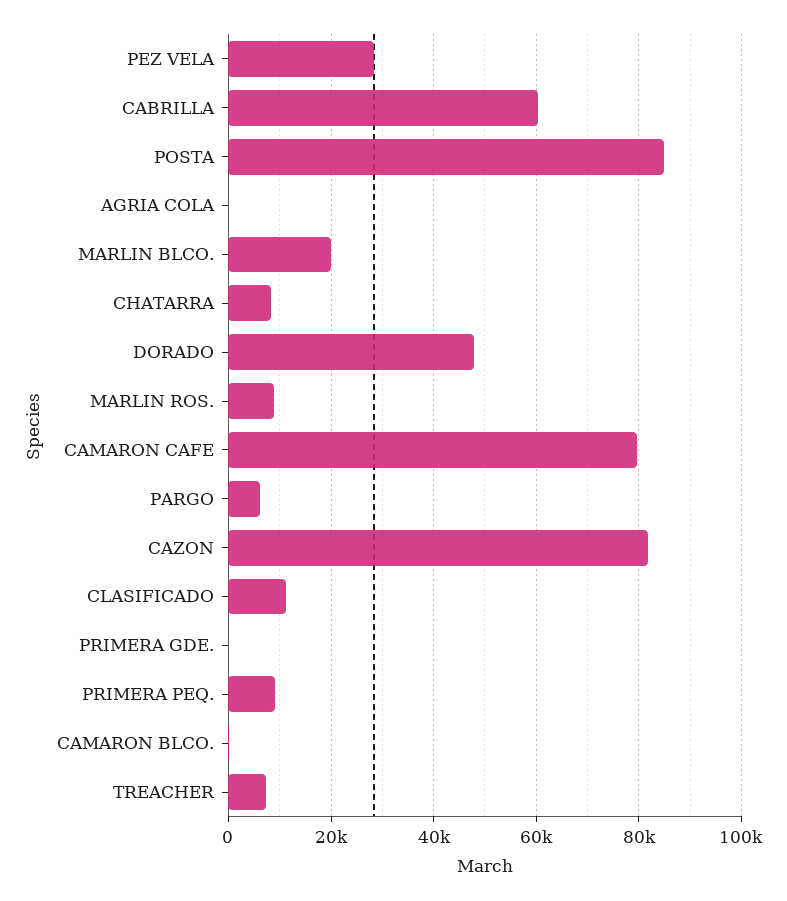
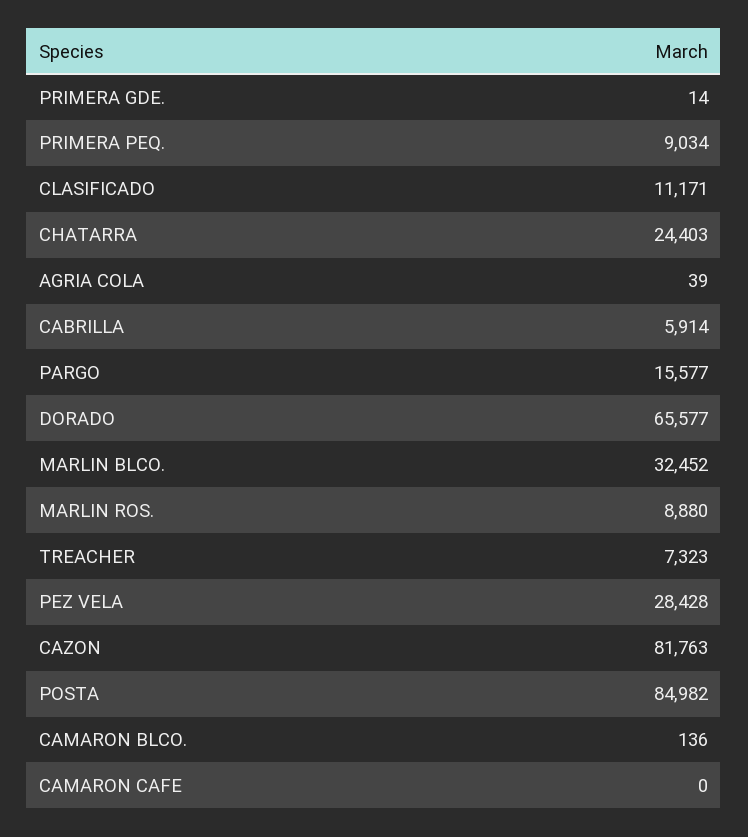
  {
    "PEZ VELA": 28428,
-   "CABRILLA": 60000,
+   "CABRILLA": 5914,
    "POSTA": 84982,
    "AGRIA COLA": 39,
-   "MARLIN BLCO.": 20000,
+   "MARLIN BLCO.": 32452,
-   "CHATARRA": 8000,
+   "CHATARRA": 24403,
-   "DORADO": 48000,
+   "DORADO": 65577,
    "MARLIN ROS.": 8880,
-   "CAMARON CAFE": 80000,
+   "CAMARON CAFE": 0,
-   "PARGO": 6000,
+   "PARGO": 15577,
    "CAZON": 81763,
    "CLASIFICADO": 11171,
    "PRIMERA GDE.": 14,
    "PRIMERA PEQ.": 9034,
    "CAMARON BLCO.": 136,
    "TREACHER": 7323
  }

